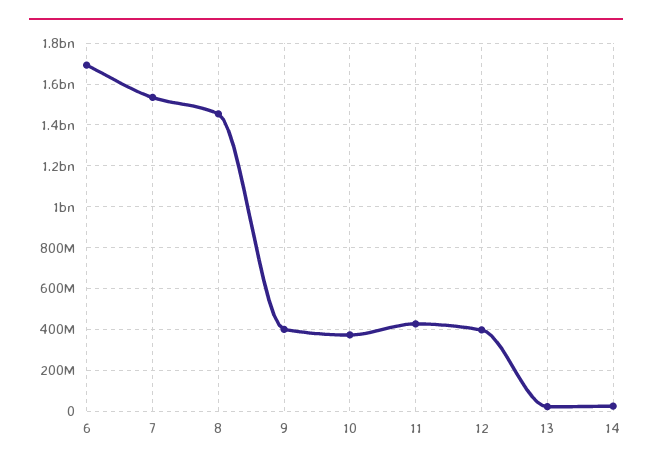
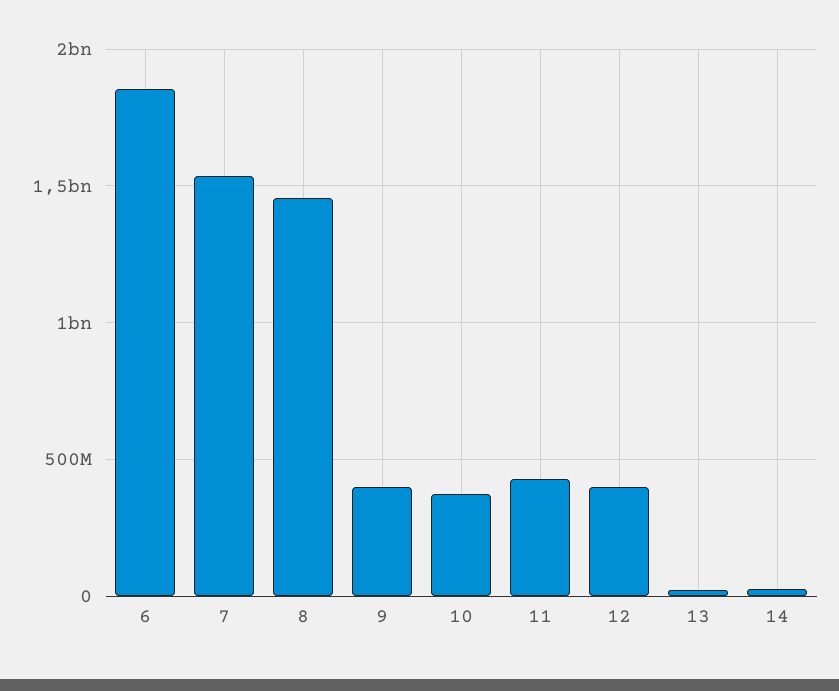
  {
-   "6": 1700000000,
+   "6": 1850000000,
    "7": 1550000000,
    "8": 1450000000,
    "9": 400000000,
    "10": 350000000,
    "11": 450000000,
    "12": 400000000,
    "13": 0,
    "14": 50000000
  }

